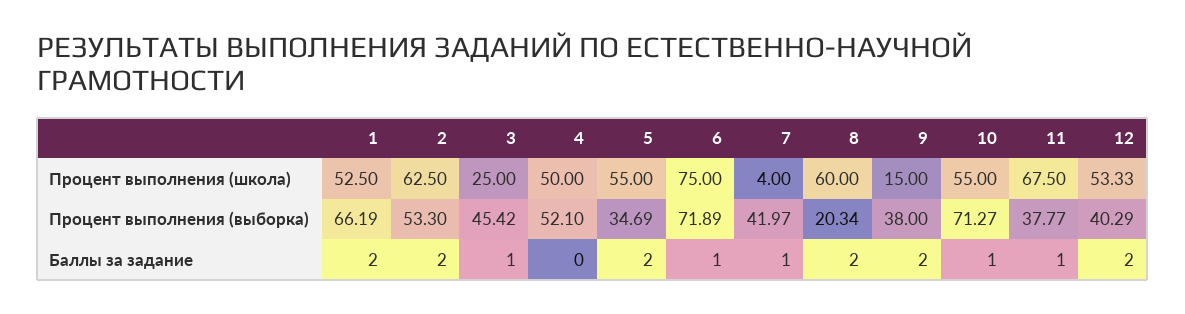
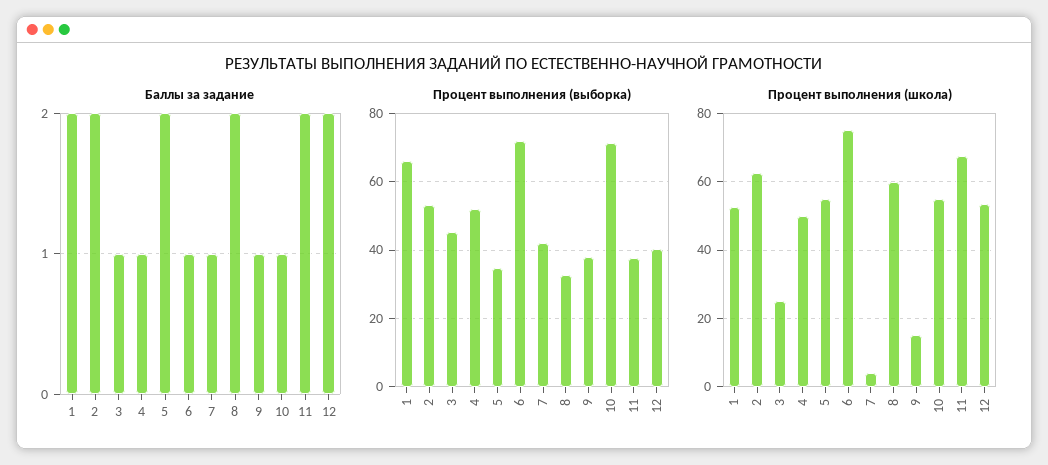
  {
    "Процент выполнения (школа)": {
      "1": 52.5,
      "2": 62.5,
      "3": 25,
      "4": 50,
      "5": 55,
      "6": 75,
      "7": 4,
      "8": 60,
      "9": 15,
      "10": 55,
      "11": 67.5,
      "12": 53.33
    },
    "Процент выполнения (выборка)": {
      "1": 66.19,
      "2": 53.3,
      "3": 45.42,
      "4": 52.1,
      "5": 34.69,
      "6": 71.89,
      "7": 41.97,
-     "8": 20.34,
+     "8": 32,
      "9": 38,
      "10": 71.27,
      "11": 37.77,
      "12": 40.29
    },
    "Баллы за задание": {
      "1": 2,
      "2": 2,
      "3": 1,
-     "4": 0,
+     "4": 1,
      "5": 2,
      "6": 1,
      "7": 1,
      "8": 2,
-     "9": 2,
+     "9": 1,
      "10": 1,
-     "11": 1,
+     "11": 2,
      "12": 2
    }
  }

